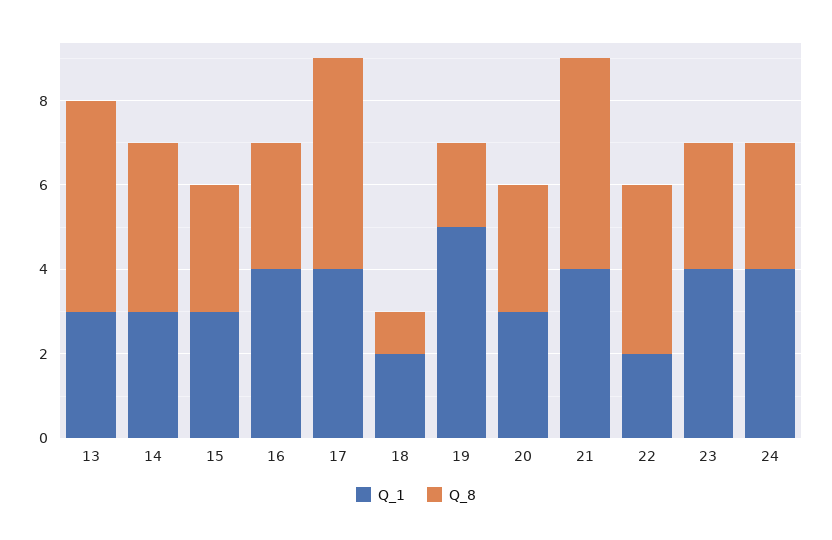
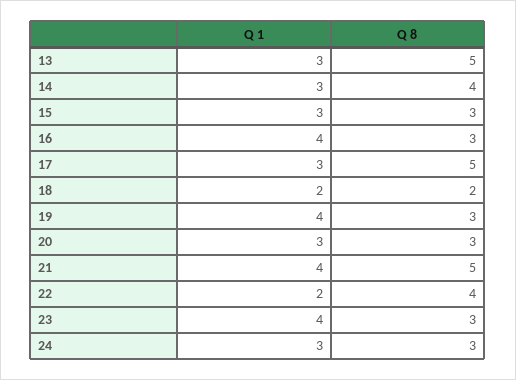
  {
    "Q_1": {
      "13": 3,
      "14": 3,
      "15": 3,
      "16": 4,
-     "17": 4,
+     "17": 3,
      "18": 2,
-     "19": 5,
+     "19": 4,
      "20": 3,
      "21": 4,
      "22": 2,
      "23": 4,
-     "24": 4
+     "24": 3
    },
    "Q_8": {
      "13": 5,
      "14": 4,
      "15": 3,
      "16": 3,
      "17": 5,
-     "18": 1,
+     "18": 2,
-     "19": 2,
+     "19": 3,
      "20": 3,
      "21": 5,
      "22": 4,
      "23": 3,
      "24": 3
    }
  }

